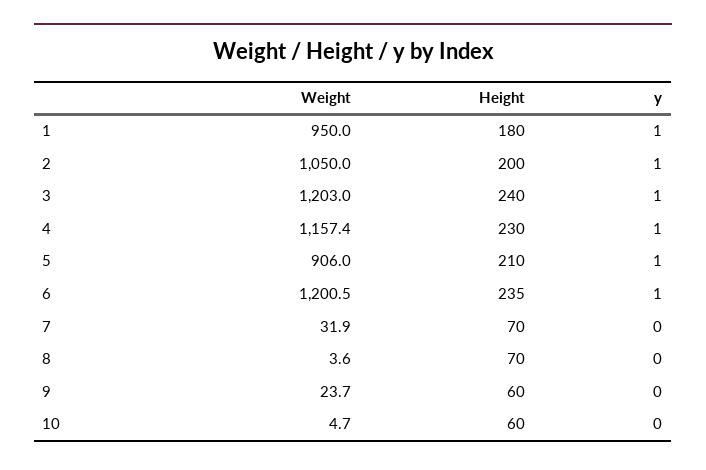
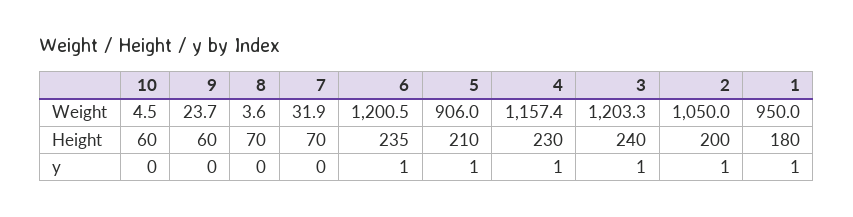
  {
    "Weight": {
      "1": 950,
      "2": 1050,
-     "3": 1203,
+     "3": 1203.3,
      "4": 1157.4,
      "5": 906,
      "6": 1200.5,
      "7": 31.9,
      "8": 3.6,
      "9": 23.7,
-     "10": 4.7
+     "10": 4.5
    },
    "Height": {
      "1": 180,
      "2": 200,
      "3": 240,
      "4": 230,
      "5": 210,
      "6": 235,
      "7": 70,
      "8": 70,
      "9": 60,
      "10": 60
    },
    "y": {
      "1": 1,
      "2": 1,
      "3": 1,
      "4": 1,
      "5": 1,
      "6": 1,
      "7": 0,
      "8": 0,
      "9": 0,
      "10": 0
    }
  }

